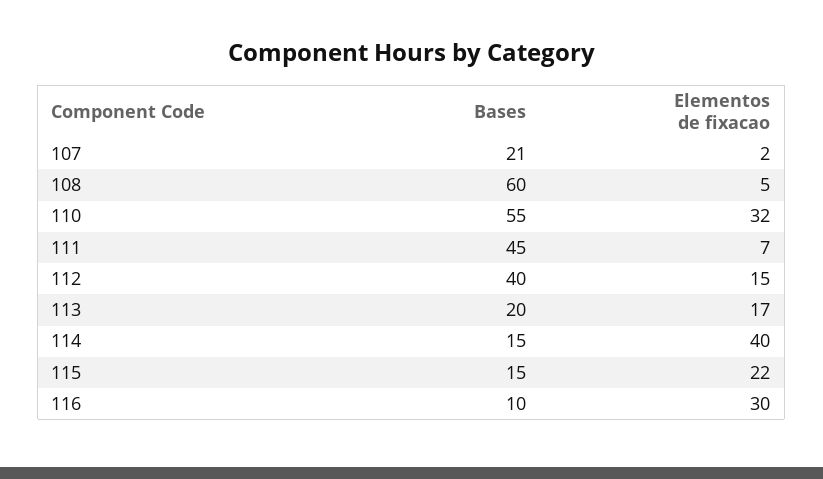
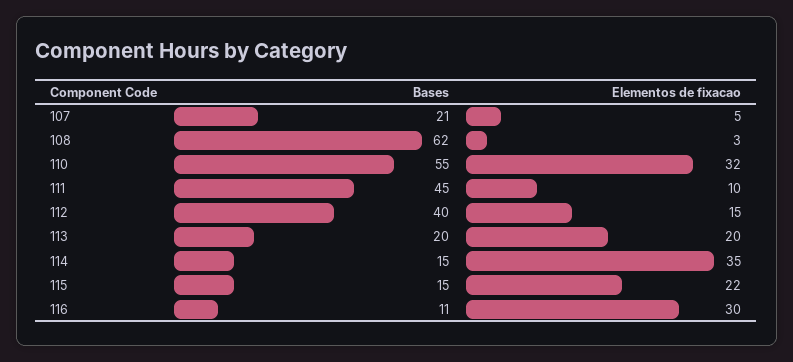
  {
    "Bases": {
      "107": 21,
-     "108": 60,
+     "108": 62,
      "110": 55,
      "111": 45,
      "112": 40,
      "113": 20,
      "114": 15,
      "115": 15,
-     "116": 10
+     "116": 11
    },
    "Elementos de fixacao": {
-     "107": 2,
+     "107": 5,
-     "108": 5,
+     "108": 3,
      "110": 32,
-     "111": 7,
+     "111": 10,
      "112": 15,
-     "113": 17,
+     "113": 20,
-     "114": 40,
+     "114": 35,
      "115": 22,
      "116": 30
    }
  }

